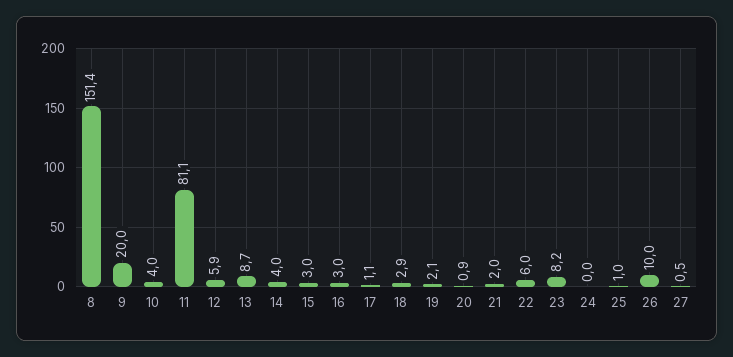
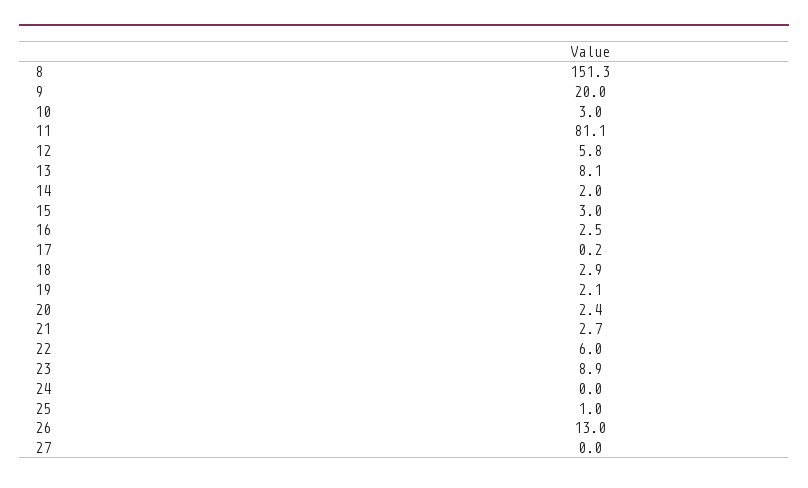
  {
-   "8": 151.4,
+   "8": 151.3,
    "9": 20,
-   "10": 4,
+   "10": 3,
    "11": 81.1,
-   "12": 5.9,
+   "12": 5.8,
-   "13": 8.7,
+   "13": 8.1,
-   "14": 4,
+   "14": 2,
    "15": 3,
-   "16": 3,
+   "16": 2.5,
-   "17": 1.1,
+   "17": 0.2,
    "18": 2.9,
    "19": 2.1,
-   "20": 0.9,
+   "20": 2.4,
-   "21": 2,
+   "21": 2.7,
    "22": 6,
-   "23": 8.2,
+   "23": 8.9,
    "24": 0,
    "25": 1,
-   "26": 10,
+   "26": 13,
-   "27": 0.5
+   "27": 0
  }

